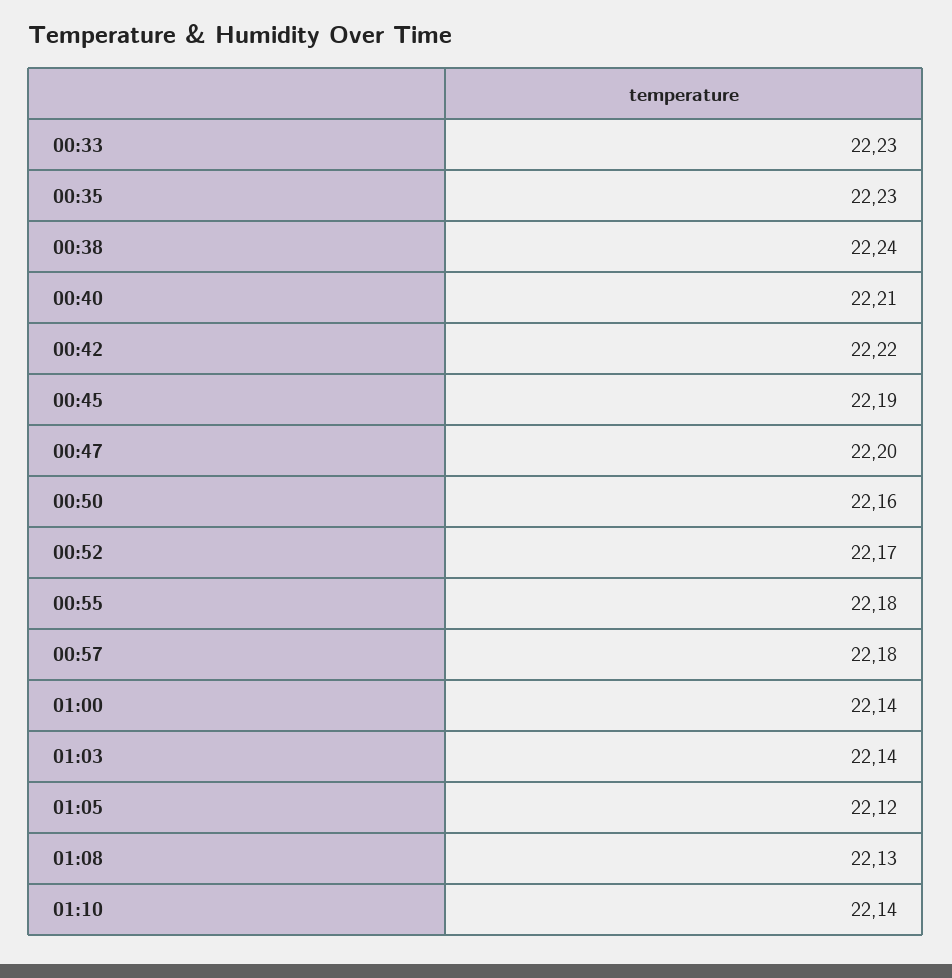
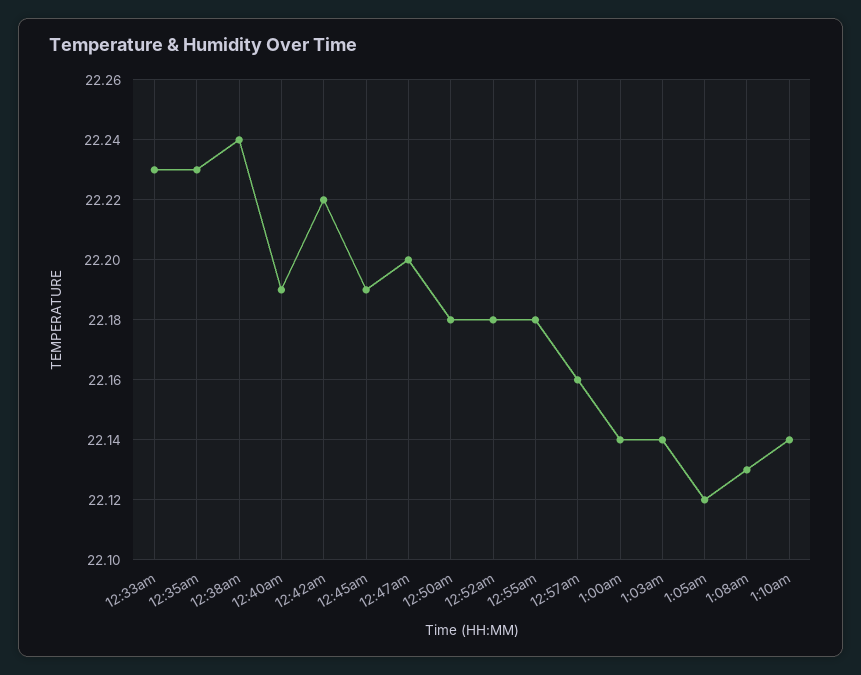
  {
    "00:33": 22.23,
    "00:35": 22.23,
    "00:38": 22.24,
-   "00:40": 22.21,
+   "00:40": 22.19,
    "00:42": 22.22,
    "00:45": 22.19,
    "00:47": 22.2,
-   "00:50": 22.16,
+   "00:50": 22.18,
-   "00:52": 22.17,
+   "00:52": 22.18,
    "00:55": 22.18,
-   "00:57": 22.18,
+   "00:57": 22.16,
    "01:00": 22.14,
    "01:03": 22.14,
    "01:05": 22.12,
    "01:08": 22.13,
    "01:10": 22.14
  }

